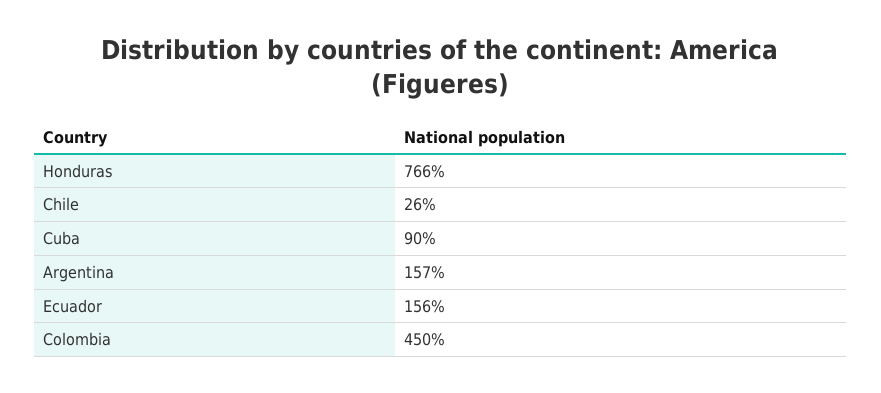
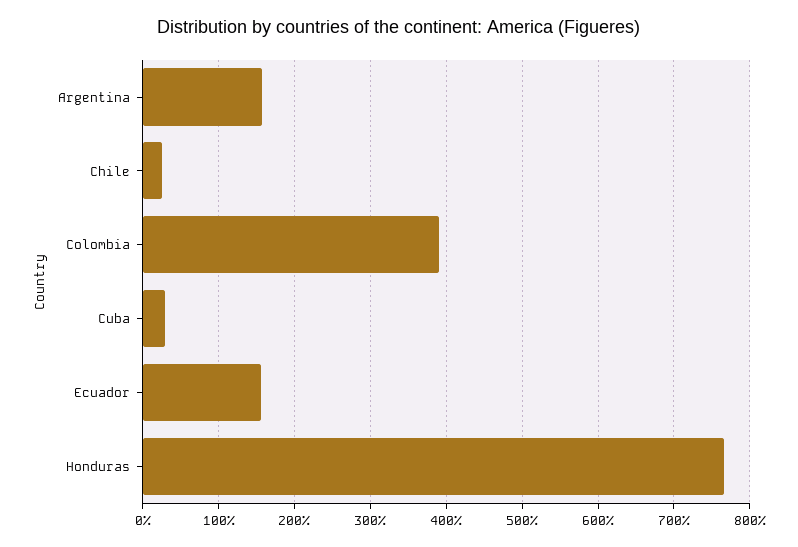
  {
    "Honduras": 766,
    "Chile": 26,
-   "Cuba": 90,
+   "Cuba": 30,
    "Argentina": 157,
    "Ecuador": 156,
-   "Colombia": 450
+   "Colombia": 390
  }

